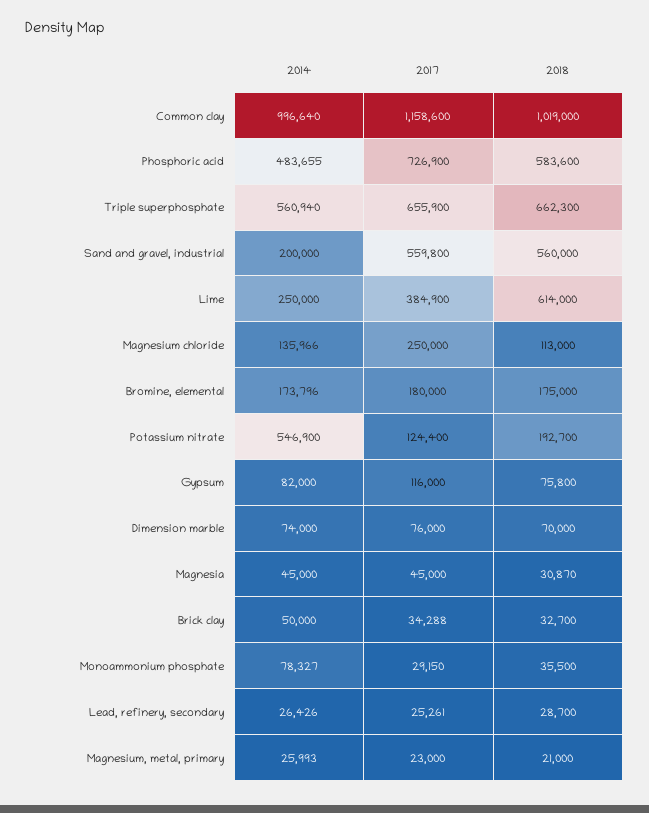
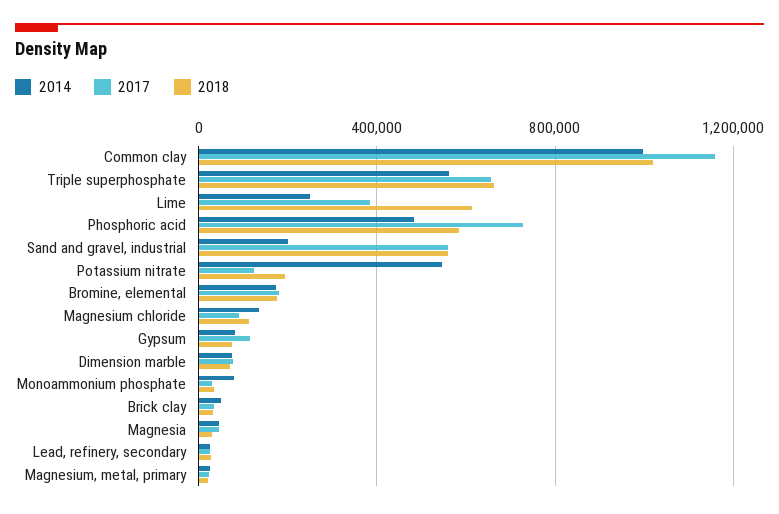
  {
    "2014": {
      "Common clay": 996640,
      "Phosphoric acid": 483655,
      "Triple superphosphate": 560940,
      "Sand and gravel, industrial": 200000,
      "Lime": 250000,
      "Magnesium chloride": 135966,
      "Bromine, elemental": 173796,
      "Potassium nitrate": 546900,
      "Gypsum": 82000,
      "Dimension marble": 74000,
      "Magnesia": 45000,
      "Brick clay": 50000,
      "Monoammonium phosphate": 78327,
      "Lead, refinery, secondary": 26426,
      "Magnesium, metal, primary": 25993
    },
    "2017": {
      "Common clay": 1158600,
      "Phosphoric acid": 726900,
      "Triple superphosphate": 655900,
      "Sand and gravel, industrial": 559800,
      "Lime": 384900,
-     "Magnesium chloride": 250000,
+     "Magnesium chloride": 100000,
      "Bromine, elemental": 180000,
      "Potassium nitrate": 124400,
      "Gypsum": 116000,
      "Dimension marble": 76000,
      "Magnesia": 45000,
      "Brick clay": 34288,
      "Monoammonium phosphate": 29150,
      "Lead, refinery, secondary": 25261,
      "Magnesium, metal, primary": 23000
    },
    "2018": {
      "Common clay": 1019000,
      "Phosphoric acid": 583600,
      "Triple superphosphate": 662300,
      "Sand and gravel, industrial": 560000,
      "Lime": 614000,
      "Magnesium chloride": 113000,
      "Bromine, elemental": 175000,
      "Potassium nitrate": 192700,
      "Gypsum": 75800,
      "Dimension marble": 70000,
      "Magnesia": 30870,
      "Brick clay": 32700,
      "Monoammonium phosphate": 35500,
      "Lead, refinery, secondary": 28700,
      "Magnesium, metal, primary": 21000
    }
  }

